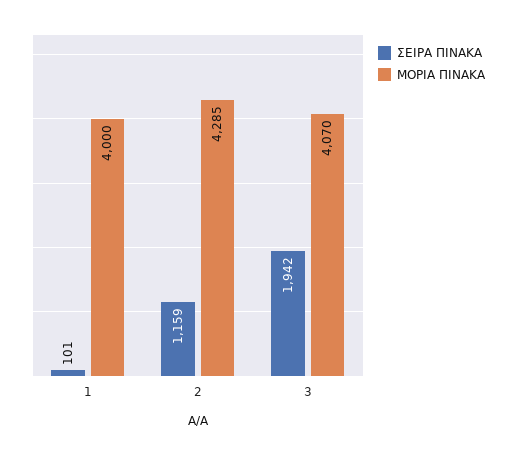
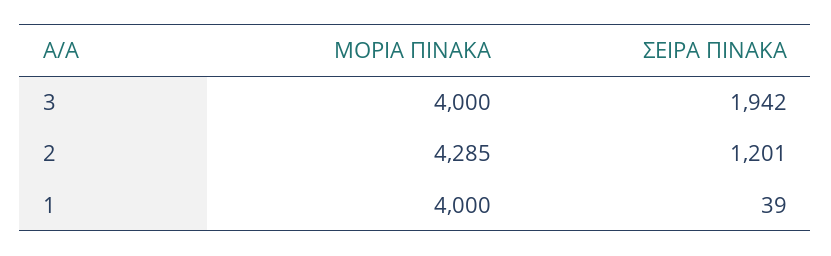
  {
    "ΣΕΙΡΑ ΠΙΝΑΚΑ": {
-     "1": 101,
+     "1": 39,
-     "2": 1159,
+     "2": 1201,
      "3": 1942
    },
    "ΜΟΡΙΑ ΠΙΝΑΚΑ": {
      "1": 4000,
      "2": 4285,
-     "3": 4070
+     "3": 4000
    }
  }

